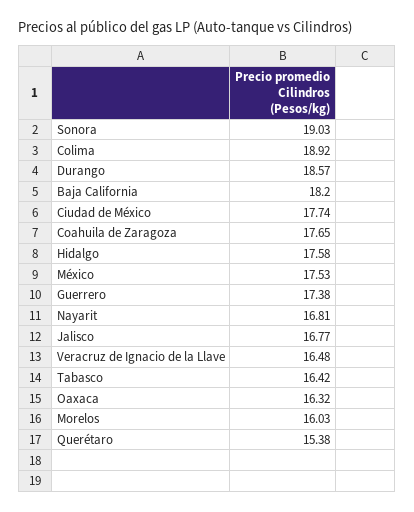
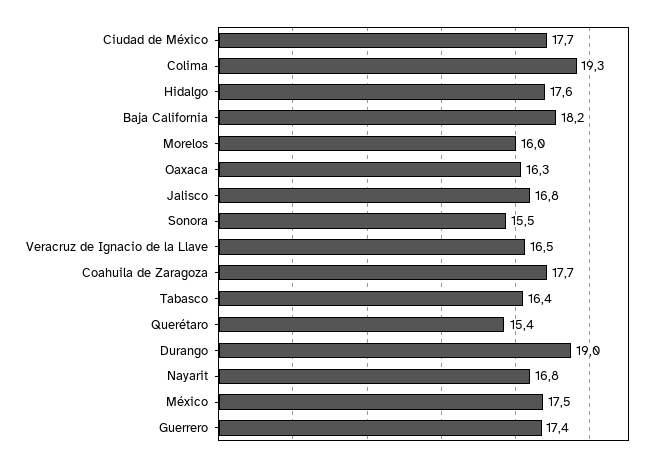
  {
-   "Sonora": 19.03,
+   "Sonora": 15.5,
-   "Colima": 18.92,
+   "Colima": 19.3,
-   "Durango": 18.57,
+   "Durango": 19,
    "Baja California": 18.2,
    "Ciudad de México": 17.74,
    "Coahuila de Zaragoza": 17.65,
    "Hidalgo": 17.58,
    "México": 17.53,
    "Guerrero": 17.38,
    "Nayarit": 16.81,
    "Jalisco": 16.77,
    "Veracruz de Ignacio de la Llave": 16.48,
    "Tabasco": 16.42,
    "Oaxaca": 16.32,
    "Morelos": 16.03,
    "Querétaro": 15.38
  }

